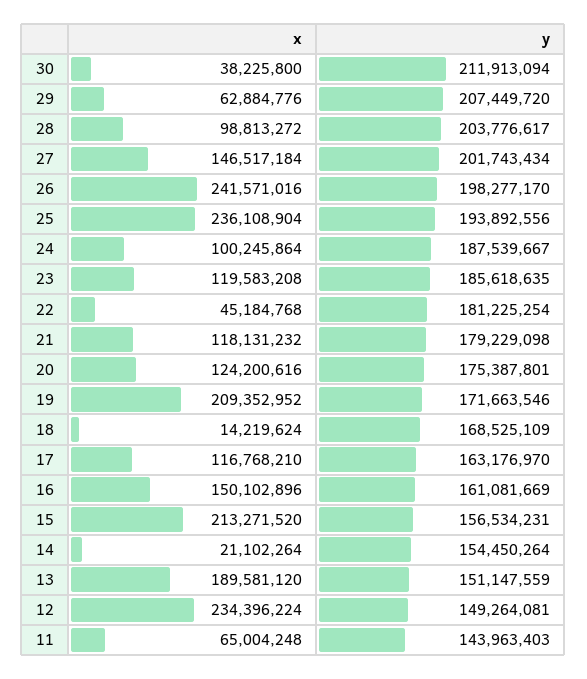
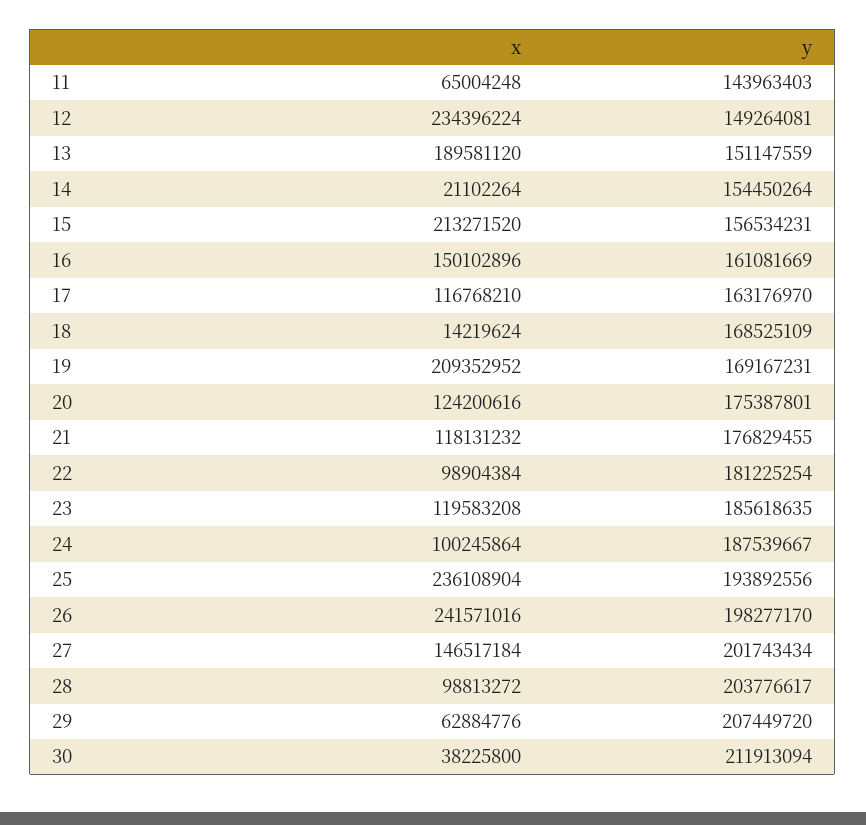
  {
    "x": {
      "30": 38225800,
      "29": 62884776,
      "28": 98813272,
      "27": 146517184,
      "26": 241571016,
      "25": 236108904,
      "24": 100245864,
      "23": 119583208,
-     "22": 45184768,
+     "22": 98904384,
      "21": 118131232,
      "20": 124200616,
      "19": 209352952,
      "18": 14219624,
      "17": 116768210,
      "16": 150102896,
      "15": 213271520,
      "14": 21102264,
      "13": 189581120,
      "12": 234396224,
      "11": 65004248
    },
    "y": {
      "30": 211913094,
      "29": 207449720,
      "28": 203776617,
      "27": 201743434,
      "26": 198277170,
      "25": 193892556,
      "24": 187539667,
      "23": 185618635,
      "22": 181225254,
-     "21": 179229098,
+     "21": 176829455,
      "20": 175387801,
-     "19": 171663546,
+     "19": 169167231,
      "18": 168525109,
      "17": 163176970,
      "16": 161081669,
      "15": 156534231,
      "14": 154450264,
      "13": 151147559,
      "12": 149264081,
      "11": 143963403
    }
  }

